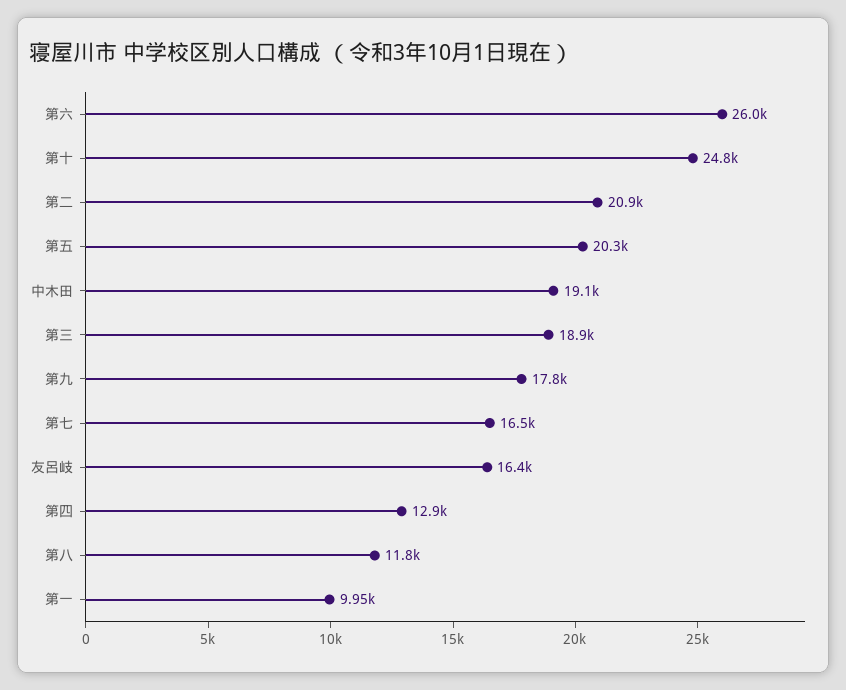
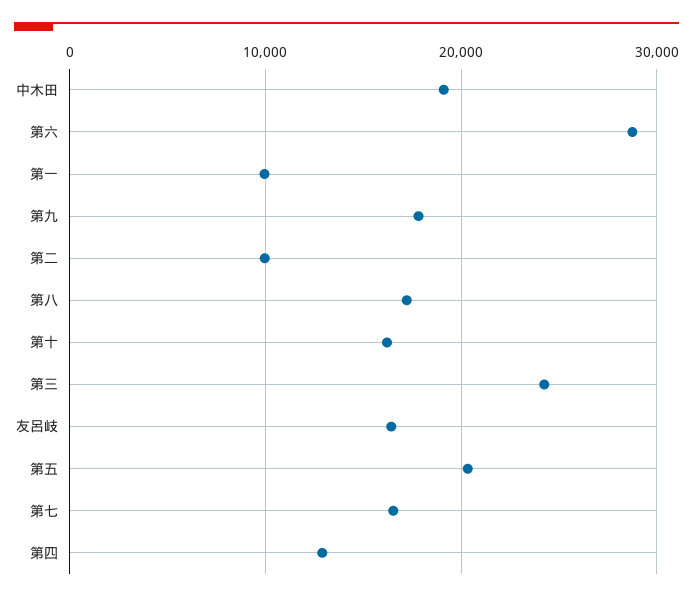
  {
-   "第六": 26000,
+   "第六": 29000,
-   "第十": 24800,
+   "第十": 16000,
-   "第二": 20900,
+   "第二": 10000,
    "第五": 20300,
    "中木田": 19100,
-   "第三": 18900,
+   "第三": 24000,
    "第九": 17800,
    "第七": 16500,
    "友呂岐": 16400,
    "第四": 12900,
-   "第八": 11800,
+   "第八": 17000,
    "第一": 9950
  }

